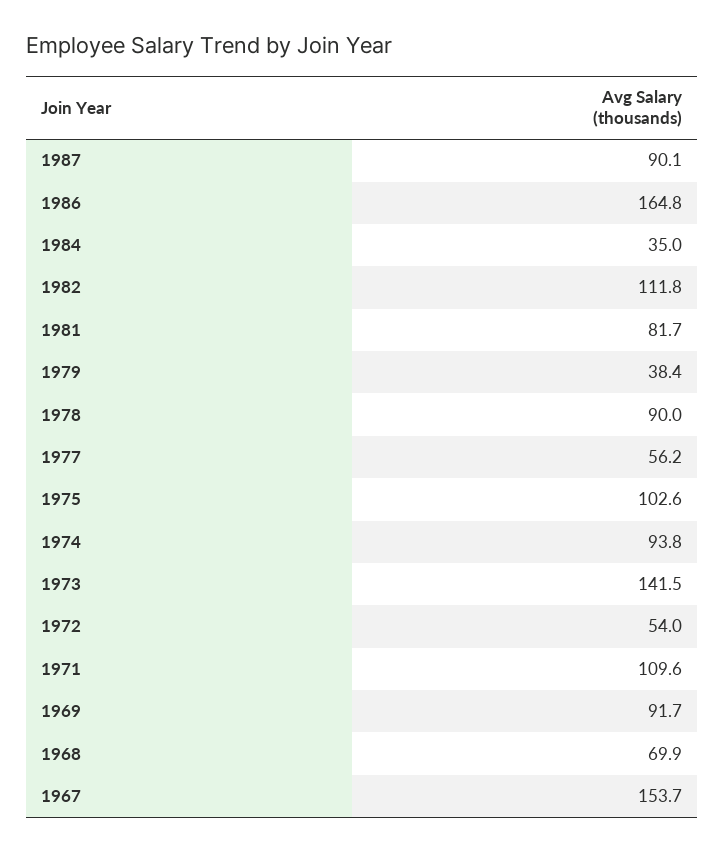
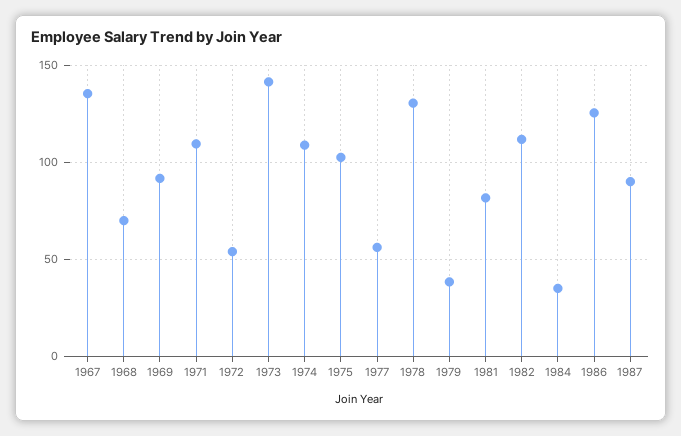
  {
    "1987": 90.1,
-   "1986": 164.8,
+   "1986": 125,
    "1984": 35,
    "1982": 111.8,
    "1981": 81.7,
    "1979": 38.4,
-   "1978": 90,
+   "1978": 130,
    "1977": 56.2,
    "1975": 102.6,
-   "1974": 93.8,
+   "1974": 110,
    "1973": 141.5,
    "1972": 54,
    "1971": 109.6,
    "1969": 91.7,
    "1968": 69.9,
-   "1967": 153.7
+   "1967": 135
  }

